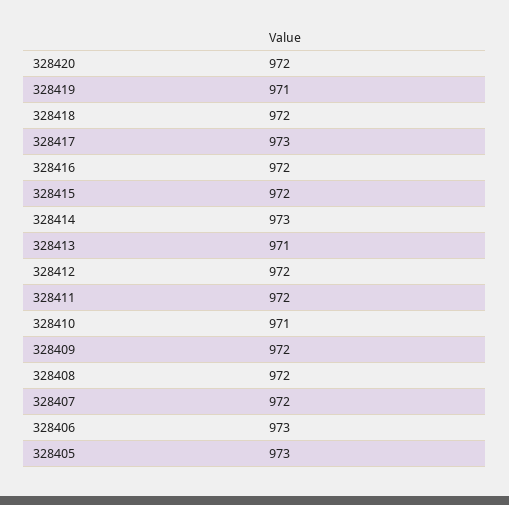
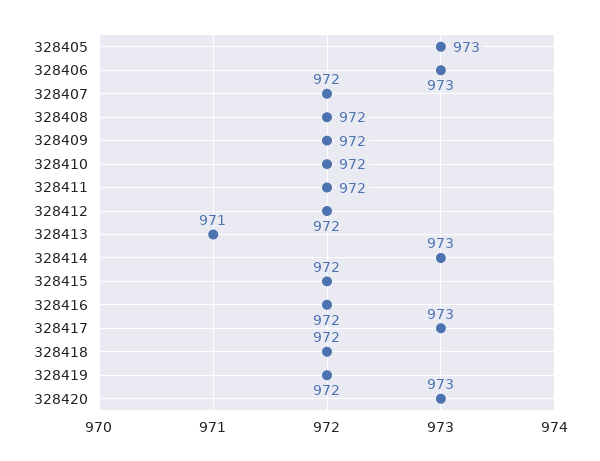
  {
-   "328420": 972,
+   "328420": 973,
-   "328419": 971,
+   "328419": 972,
    "328418": 972,
    "328417": 973,
    "328416": 972,
    "328415": 972,
    "328414": 973,
    "328413": 971,
    "328412": 972,
    "328411": 972,
-   "328410": 971,
+   "328410": 972,
    "328409": 972,
    "328408": 972,
    "328407": 972,
    "328406": 973,
    "328405": 973
  }

